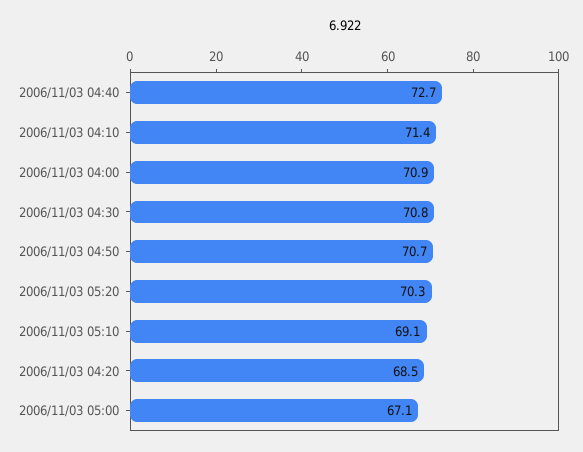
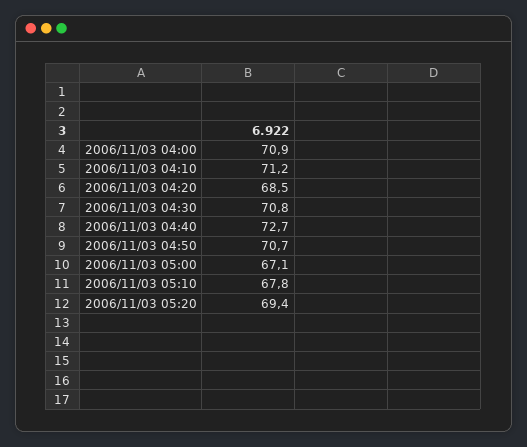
  {
    "2006/11/03 04:40": 72.7,
-   "2006/11/03 04:10": 71.4,
+   "2006/11/03 04:10": 71.2,
    "2006/11/03 04:00": 70.9,
    "2006/11/03 04:30": 70.8,
    "2006/11/03 04:50": 70.7,
-   "2006/11/03 05:20": 70.3,
+   "2006/11/03 05:20": 69.4,
-   "2006/11/03 05:10": 69.1,
+   "2006/11/03 05:10": 67.8,
    "2006/11/03 04:20": 68.5,
    "2006/11/03 05:00": 67.1
  }

